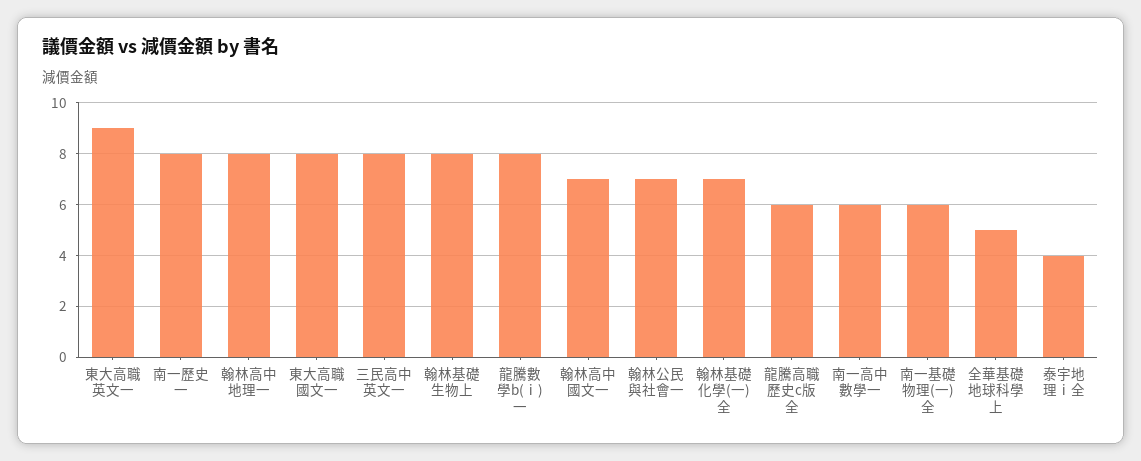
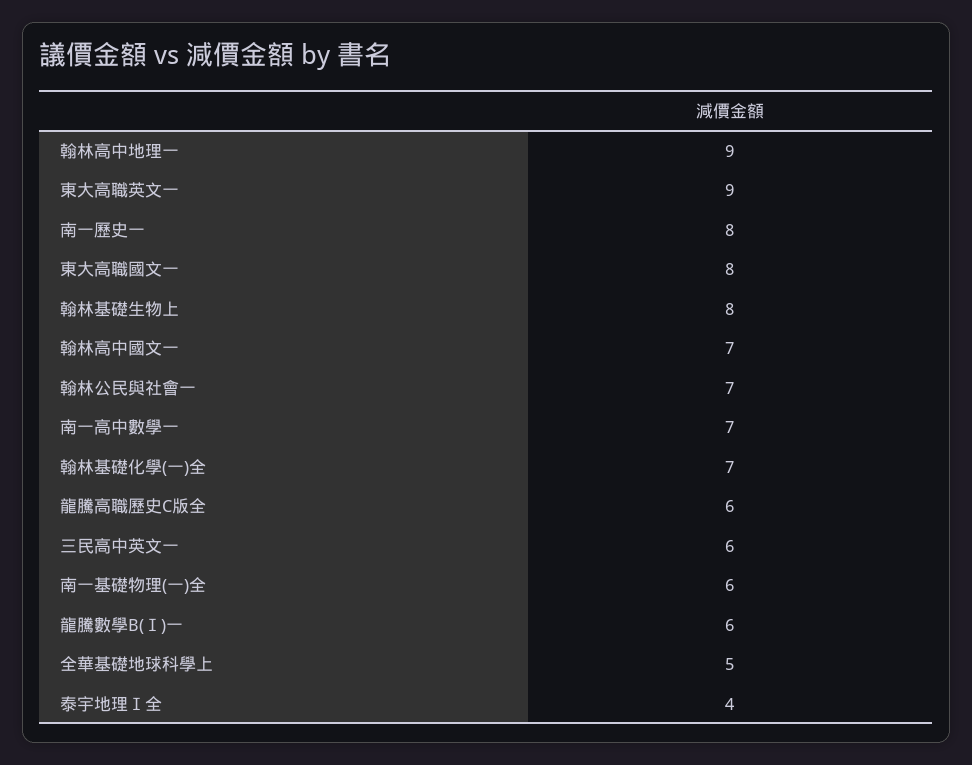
  {
    "東大高職英文一": 9,
    "南一歷史一": 8,
-   "翰林高中地理一": 8,
+   "翰林高中地理一": 9,
    "東大高職國文一": 8,
-   "三民高中英文一": 8,
+   "三民高中英文一": 6,
    "翰林基礎生物上": 8,
-   "龍騰數學b(ⅰ)一": 8,
+   "龍騰數學b(ⅰ)一": 6,
    "翰林高中國文一": 7,
    "翰林公民與社會一": 7,
    "翰林基礎化學(一)全": 7,
    "龍騰高職歷史c版全": 6,
-   "南一高中數學一": 6,
+   "南一高中數學一": 7,
    "南一基礎物理(一)全": 6,
    "全華基礎地球科學上": 5,
    "泰宇地理ⅰ全": 4
  }

